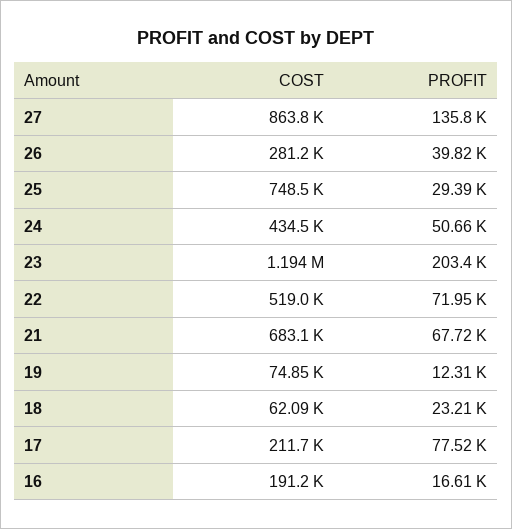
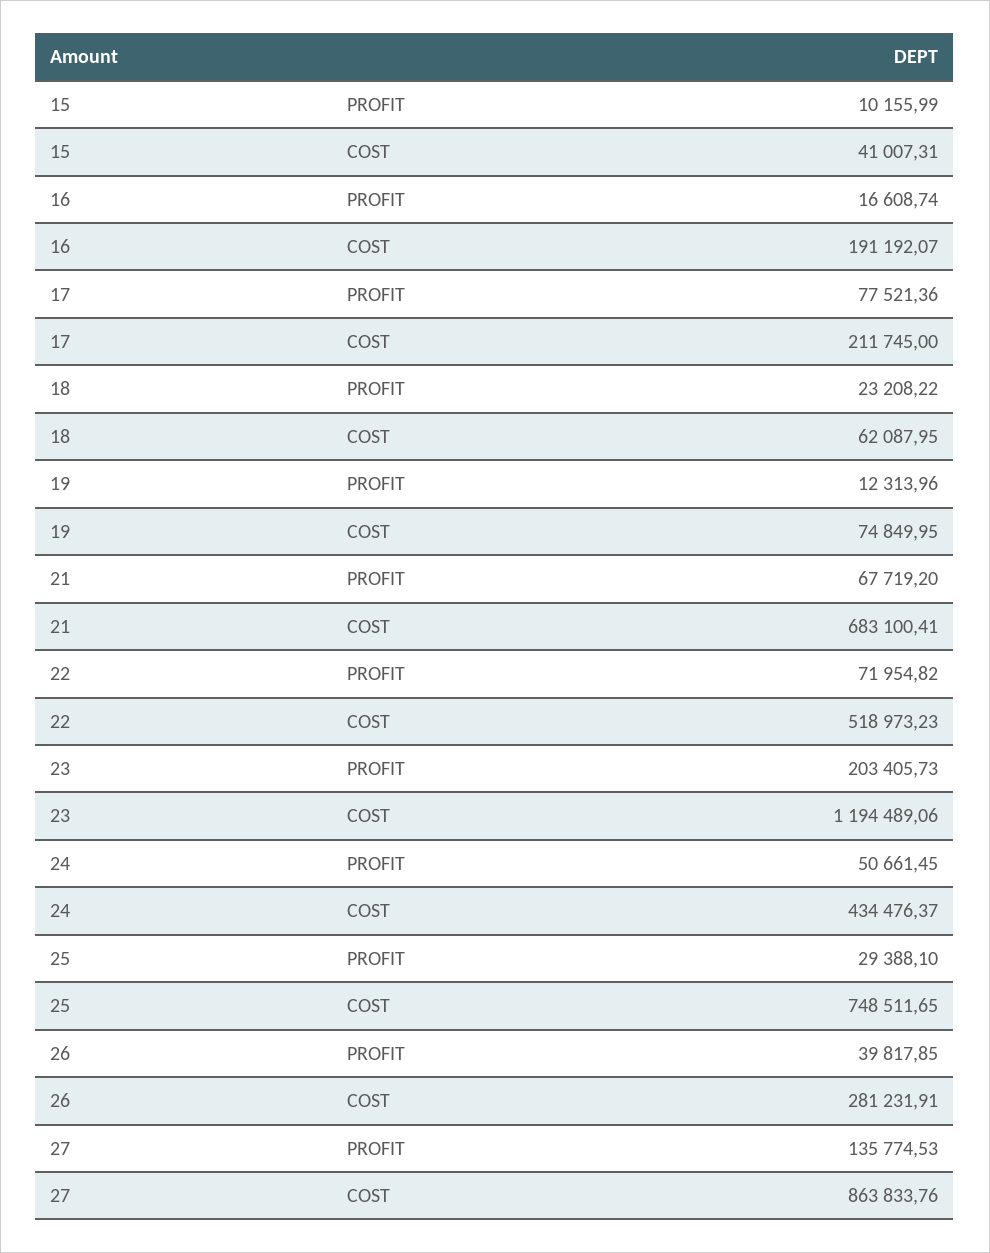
  {
    "COST": {
      "27": 863833.76,
      "26": 281231.91,
      "25": 748511.65,
      "24": 434476.37,
      "23": 1194489.06,
      "22": 518973.23,
      "21": 683100.41,
      "19": 74849.95,
      "18": 62087.95,
      "17": 211745,
-     "16": 191192.07
+     "16": 191192.07,
+     "15": 41007.31
    },
    "PROFIT": {
      "27": 135774.53,
      "26": 39817.85,
      "25": 29388.1,
      "24": 50661.45,
      "23": 203405.73,
      "22": 71954.82,
      "21": 67719.2,
      "19": 12313.96,
      "18": 23208.22,
      "17": 77521.36,
-     "16": 16608.74
+     "16": 16608.74,
+     "15": 10155.99
    }
  }

